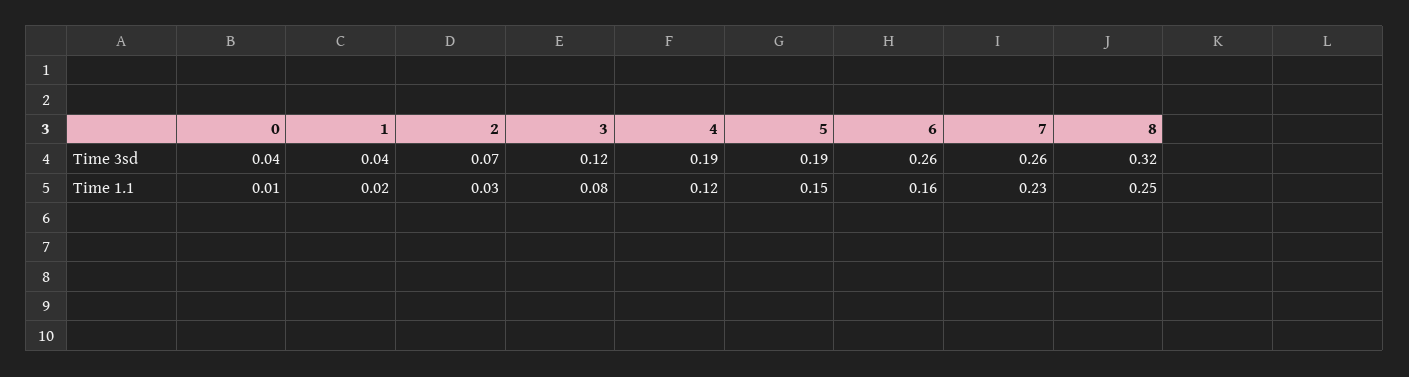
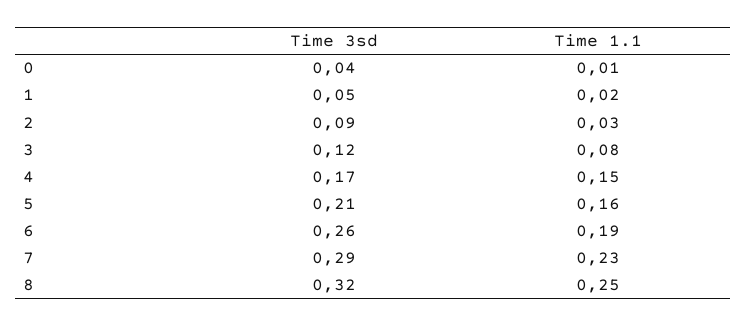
  {
    "0": {
      "Time 3sd": 0.04,
      "Time 1.1": 0.01
    },
    "1": {
-     "Time 3sd": 0.04,
+     "Time 3sd": 0.05,
      "Time 1.1": 0.02
    },
    "2": {
-     "Time 3sd": 0.07,
+     "Time 3sd": 0.09,
      "Time 1.1": 0.03
    },
    "3": {
      "Time 3sd": 0.12,
      "Time 1.1": 0.08
    },
    "4": {
-     "Time 3sd": 0.19,
+     "Time 3sd": 0.17,
-     "Time 1.1": 0.12
+     "Time 1.1": 0.15
    },
    "5": {
-     "Time 3sd": 0.19,
+     "Time 3sd": 0.21,
-     "Time 1.1": 0.15
+     "Time 1.1": 0.16
    },
    "6": {
      "Time 3sd": 0.26,
-     "Time 1.1": 0.16
+     "Time 1.1": 0.19
    },
    "7": {
-     "Time 3sd": 0.26,
+     "Time 3sd": 0.29,
      "Time 1.1": 0.23
    },
    "8": {
      "Time 3sd": 0.32,
      "Time 1.1": 0.25
    }
  }

